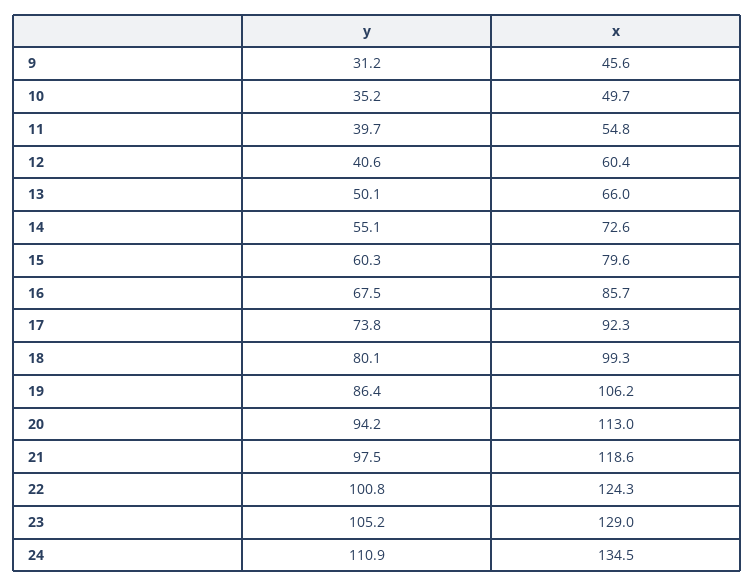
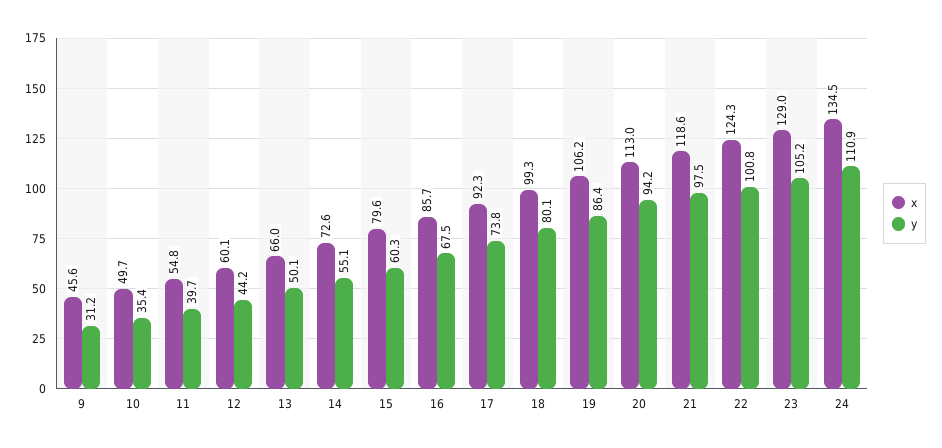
  {
    "y": {
      "9": 31.2,
-     "10": 35.2,
+     "10": 35.4,
      "11": 39.7,
-     "12": 40.6,
+     "12": 44.2,
      "13": 50.1,
      "14": 55.1,
      "15": 60.3,
      "16": 67.5,
      "17": 73.8,
      "18": 80.1,
      "19": 86.4,
      "20": 94.2,
      "21": 97.5,
      "22": 100.8,
      "23": 105.2,
      "24": 110.9
    },
    "x": {
      "9": 45.6,
      "10": 49.7,
      "11": 54.8,
-     "12": 60.4,
+     "12": 60.1,
      "13": 66,
      "14": 72.6,
      "15": 79.6,
      "16": 85.7,
      "17": 92.3,
      "18": 99.3,
      "19": 106.2,
      "20": 113,
      "21": 118.6,
      "22": 124.3,
      "23": 129,
      "24": 134.5
    }
  }

